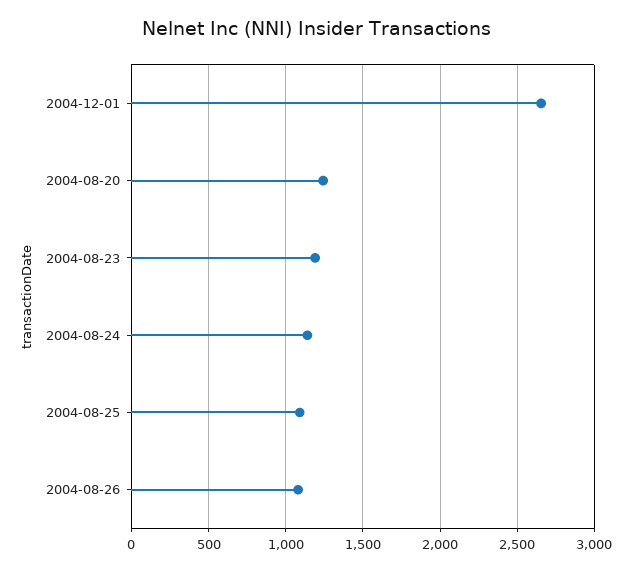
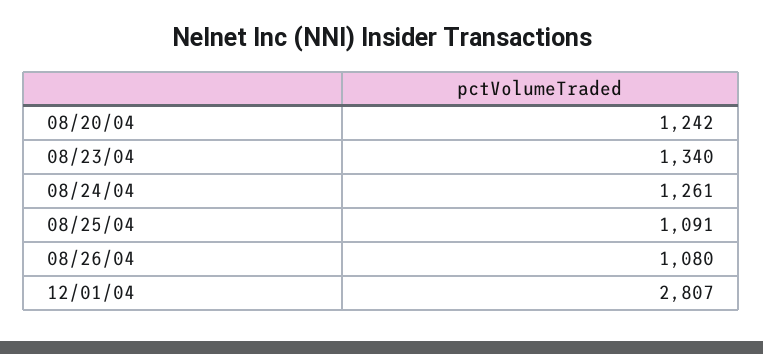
  {
-   "2004-12-01": 2650,
+   "2004-12-01": 2807,
    "2004-08-20": 1242,
-   "2004-08-23": 1200,
+   "2004-08-23": 1340,
-   "2004-08-24": 1150,
+   "2004-08-24": 1261,
    "2004-08-25": 1091,
    "2004-08-26": 1080
  }

